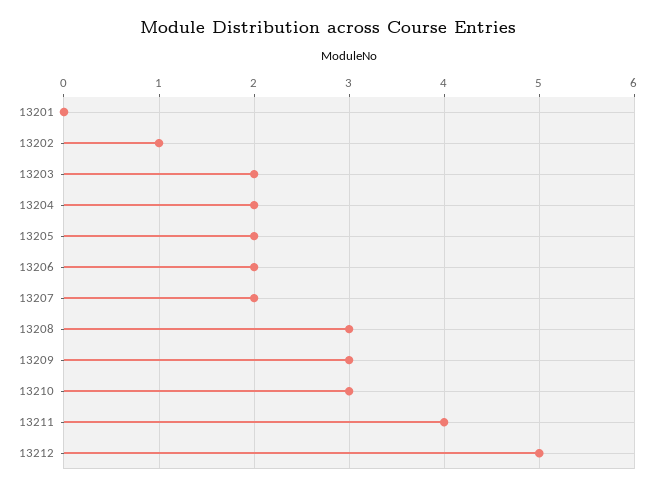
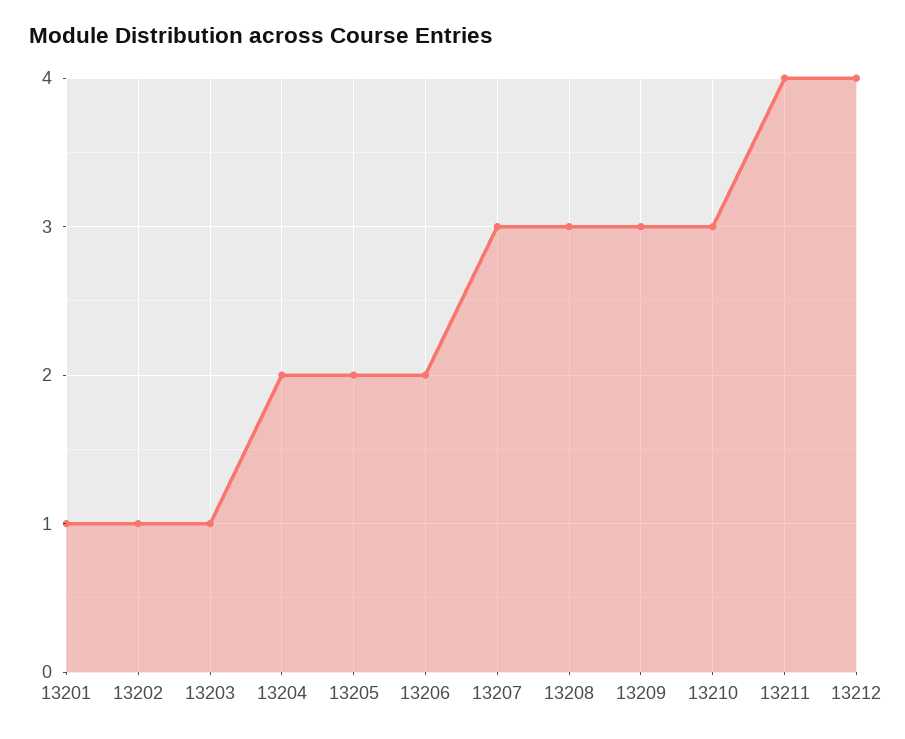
  {
-   "13201": 0,
+   "13201": 1,
    "13202": 1,
-   "13203": 2,
+   "13203": 1,
    "13204": 2,
    "13205": 2,
    "13206": 2,
-   "13207": 2,
+   "13207": 3,
    "13208": 3,
    "13209": 3,
    "13210": 3,
    "13211": 4,
-   "13212": 5
+   "13212": 4
  }

